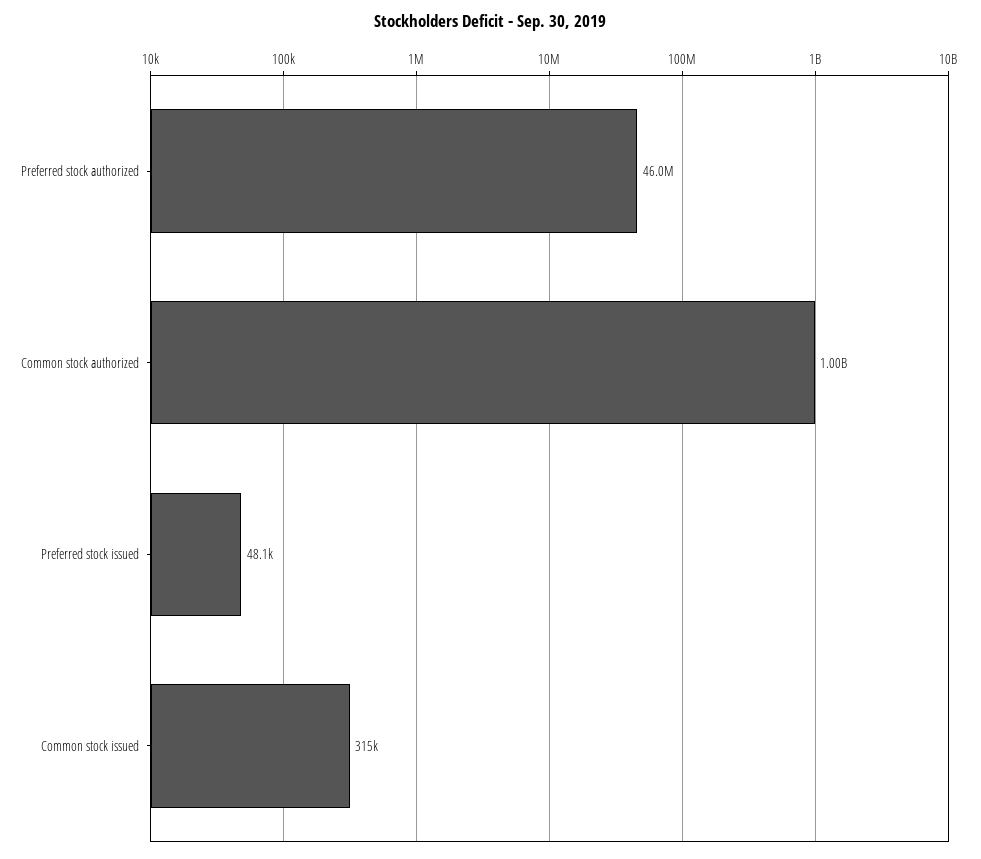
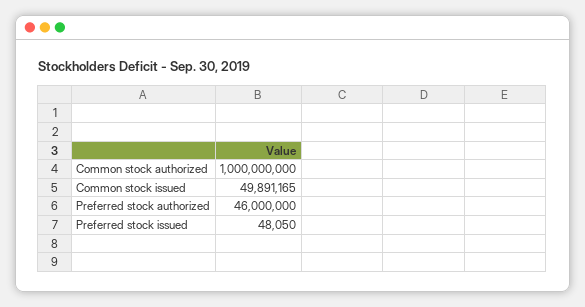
  {
    "Preferred stock authorized": 46000000,
    "Common stock authorized": 1000000000,
    "Preferred stock issued": 48050,
-   "Common stock issued": 315000
+   "Common stock issued": 49891165
  }

